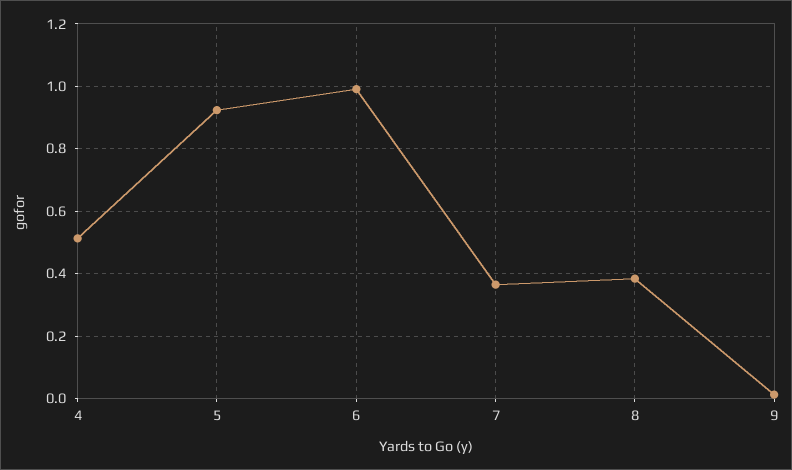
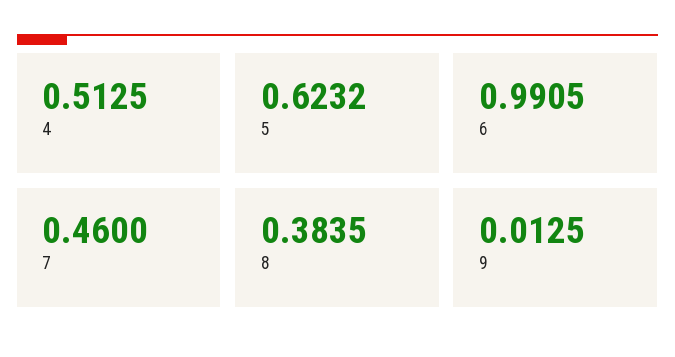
  {
    "4": 0.5125,
-   "5": 0.92,
+   "5": 0.6232,
    "6": 0.9905,
-   "7": 0.36,
+   "7": 0.46,
    "8": 0.3835,
    "9": 0.0125
  }

